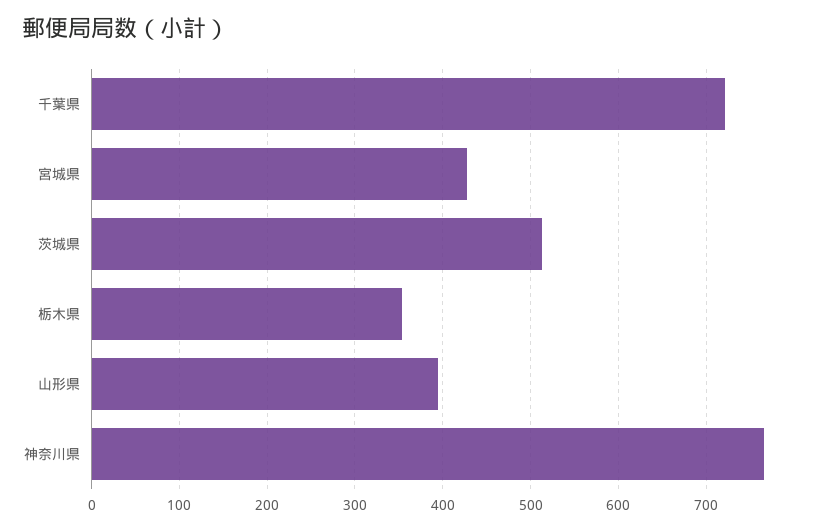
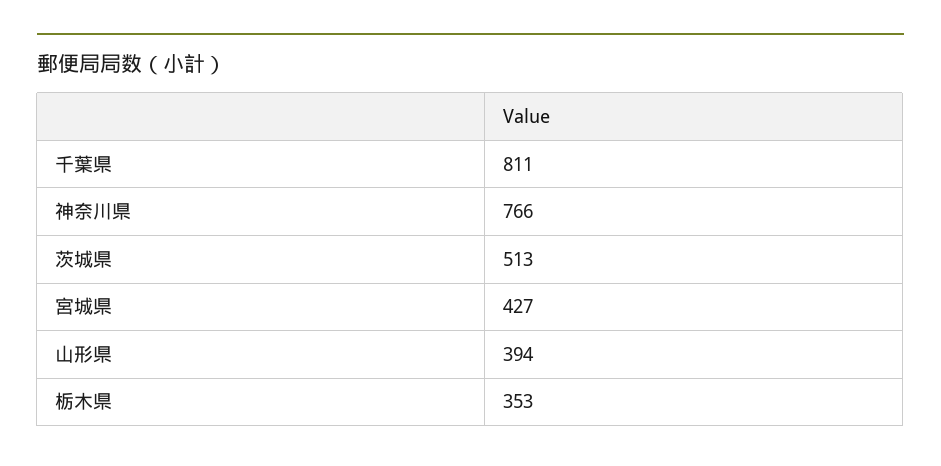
  {
-   "千葉県": 720,
+   "千葉県": 811,
    "宮城県": 427,
    "茨城県": 513,
    "栃木県": 353,
    "山形県": 394,
    "神奈川県": 766
  }

